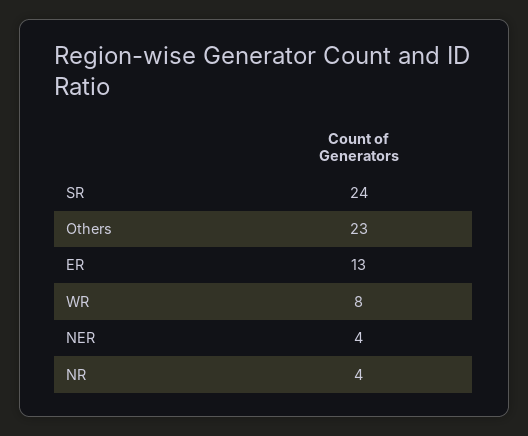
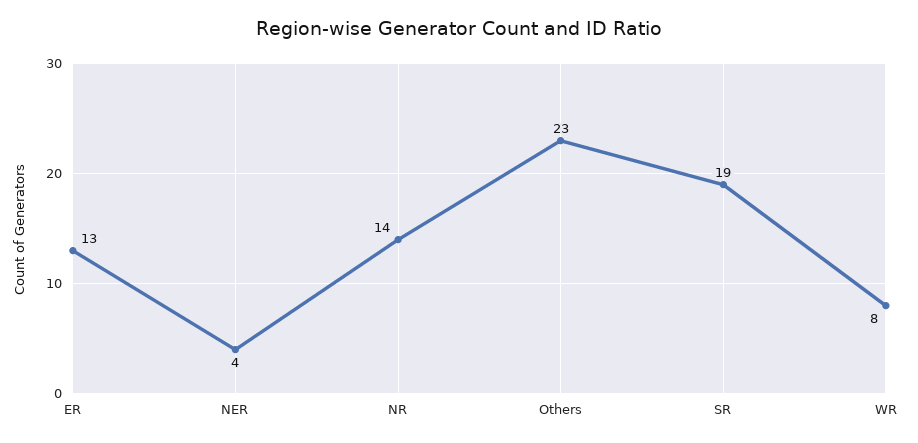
  {
-   "SR": 24,
+   "SR": 19,
    "Others": 23,
    "ER": 13,
    "WR": 8,
    "NER": 4,
-   "NR": 4
+   "NR": 14
  }

